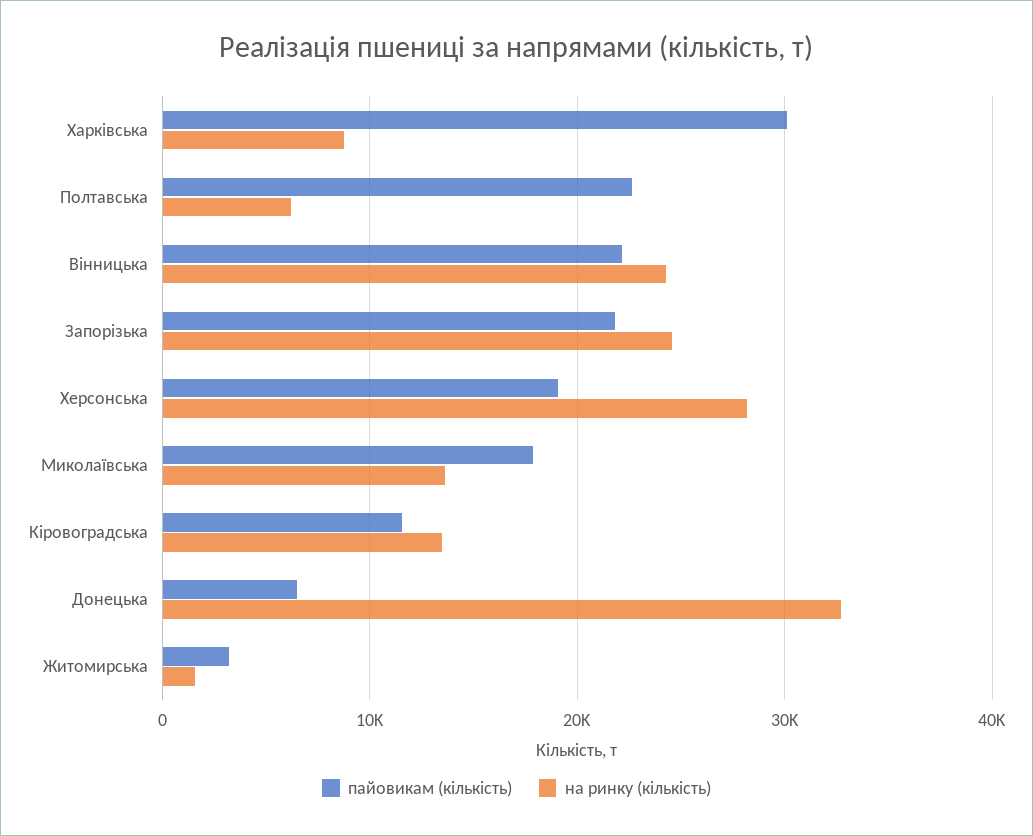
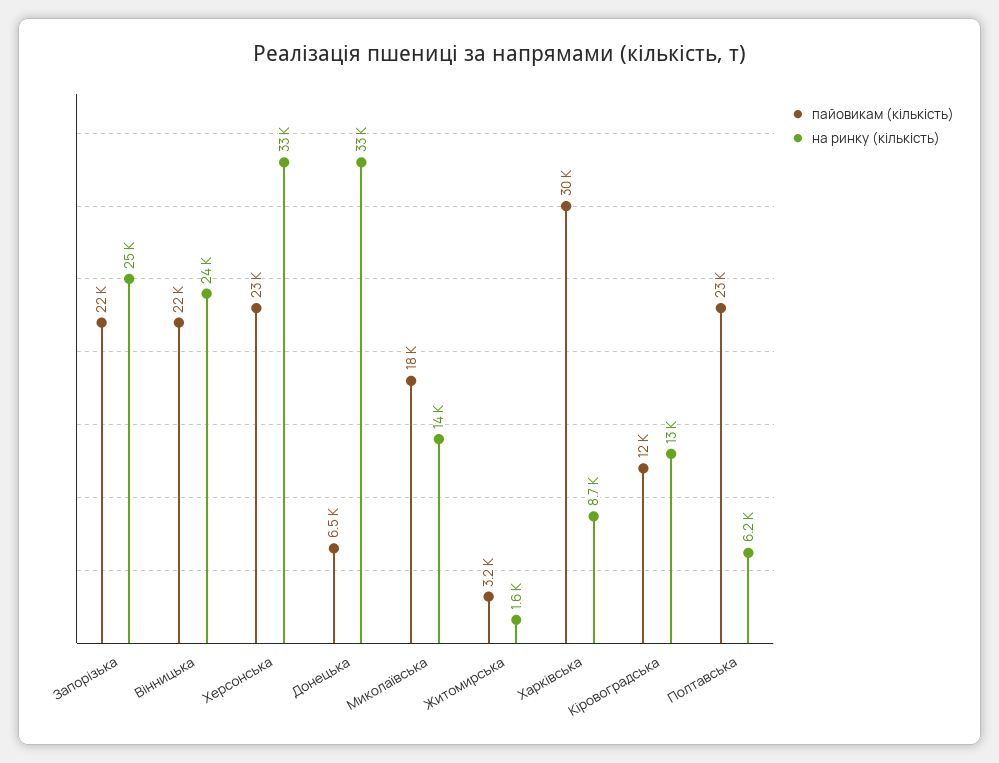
  {
    "пайовикам (кількість)": {
      "Харківська": 30000,
      "Полтавська": 23000,
      "Вінницька": 22000,
      "Запорізька": 22000,
-     "Херсонська": 19000,
+     "Херсонська": 23000,
      "Миколаївська": 18000,
      "Кіровоградська": 12000,
      "Донецька": 6500,
      "Житомирська": 3200
    },
    "на ринку (кількість)": {
      "Харківська": 8700,
      "Полтавська": 6200,
      "Вінницька": 24000,
      "Запорізька": 25000,
-     "Херсонська": 28000,
+     "Херсонська": 33000,
      "Миколаївська": 14000,
      "Кіровоградська": 13000,
      "Донецька": 33000,
      "Житомирська": 1600
    }
  }

